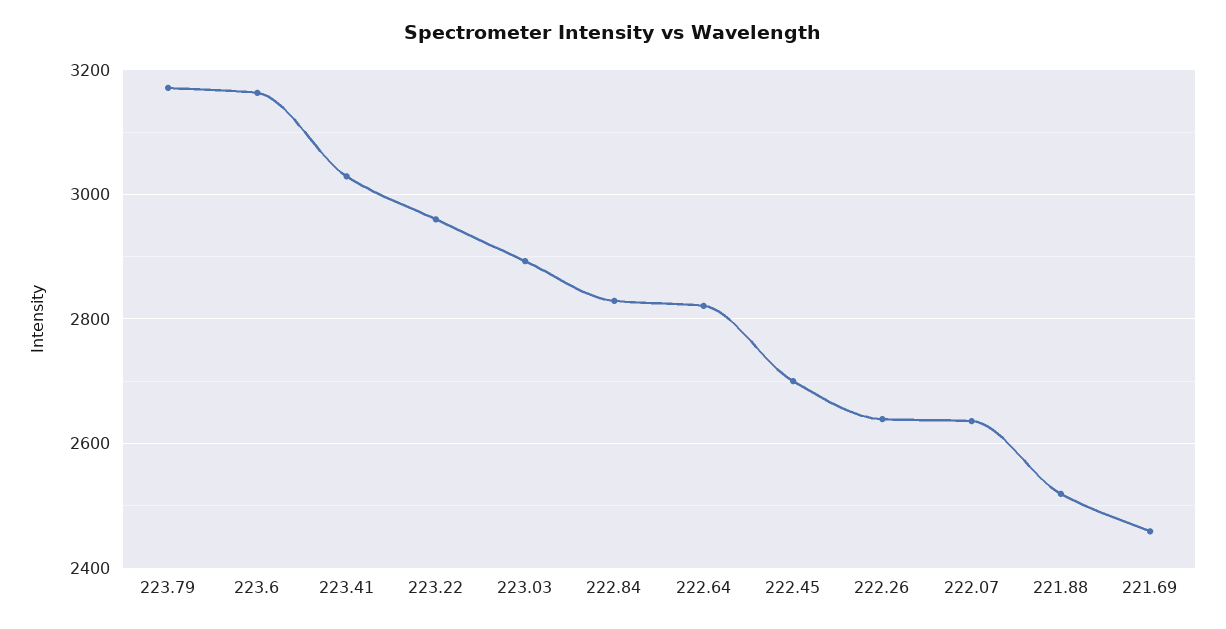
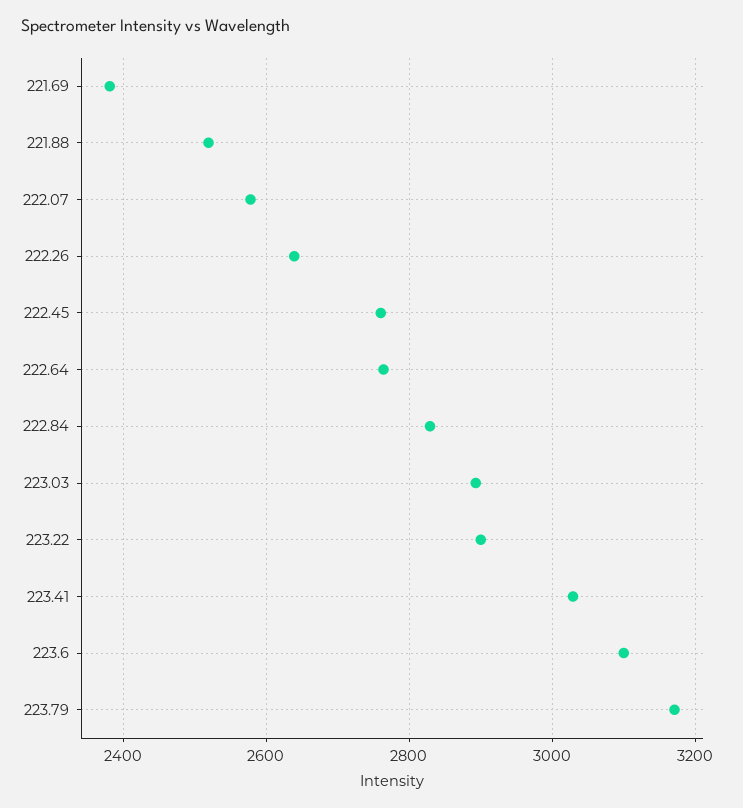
  {
    "223.79": 3180,
-   "223.6": 3160,
+   "223.6": 3100,
    "223.41": 3020,
-   "223.22": 2960,
+   "223.22": 2900,
    "223.03": 2900,
    "222.84": 2820,
-   "222.64": 2820,
+   "222.64": 2760,
-   "222.45": 2700,
+   "222.45": 2760,
    "222.26": 2640,
-   "222.07": 2640,
+   "222.07": 2580,
    "221.88": 2520,
-   "221.69": 2460
+   "221.69": 2380
  }

